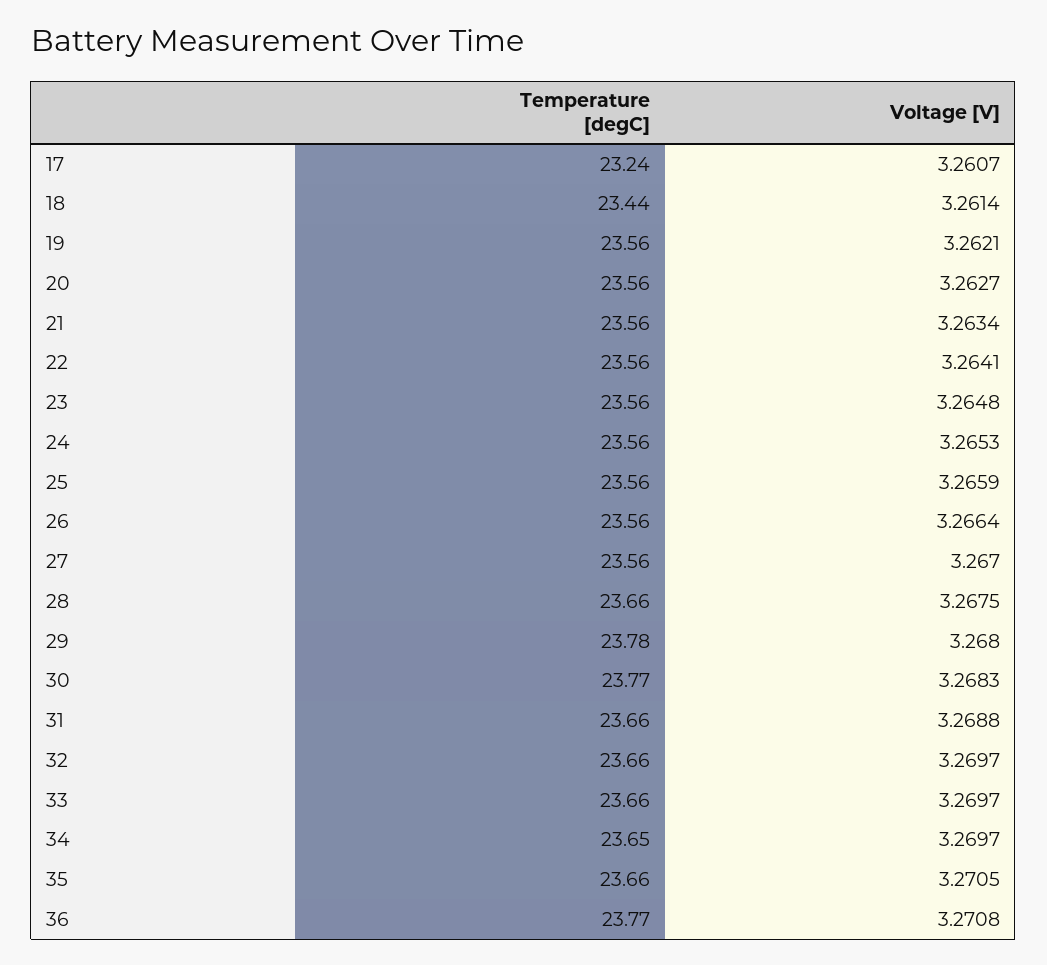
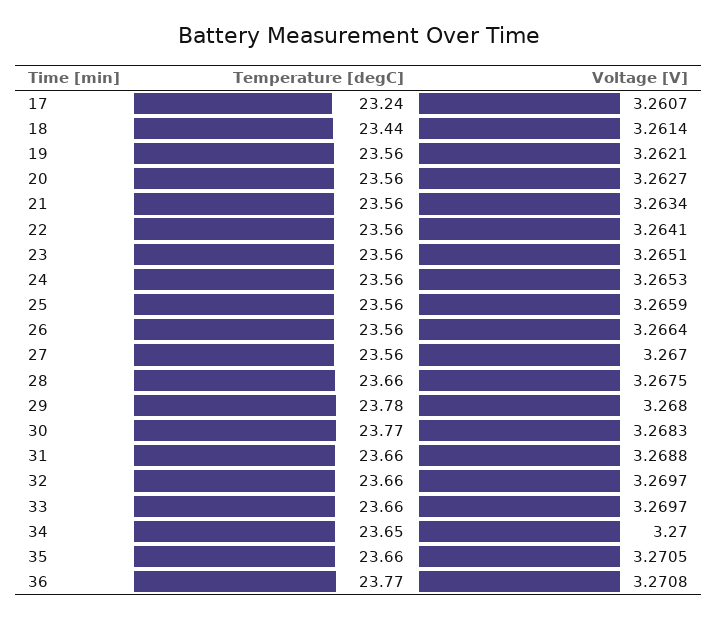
  {
    "Temperature [degC]": {
      "17": 23.24,
      "18": 23.44,
      "19": 23.56,
      "20": 23.56,
      "21": 23.56,
      "22": 23.56,
      "23": 23.56,
      "24": 23.56,
      "25": 23.56,
      "26": 23.56,
      "27": 23.56,
      "28": 23.66,
      "29": 23.78,
      "30": 23.77,
      "31": 23.66,
      "32": 23.66,
      "33": 23.66,
      "34": 23.65,
      "35": 23.66,
      "36": 23.77
    },
    "Voltage [V]": {
      "17": 3.2607,
      "18": 3.2614,
      "19": 3.2621,
      "20": 3.2627,
      "21": 3.2634,
      "22": 3.2641,
-     "23": 3.2648,
+     "23": 3.2651,
      "24": 3.2653,
      "25": 3.2659,
      "26": 3.2664,
      "27": 3.267,
      "28": 3.2675,
      "29": 3.268,
      "30": 3.2683,
      "31": 3.2688,
      "32": 3.2697,
      "33": 3.2697,
-     "34": 3.2697,
+     "34": 3.27,
      "35": 3.2705,
      "36": 3.2708
    }
  }

